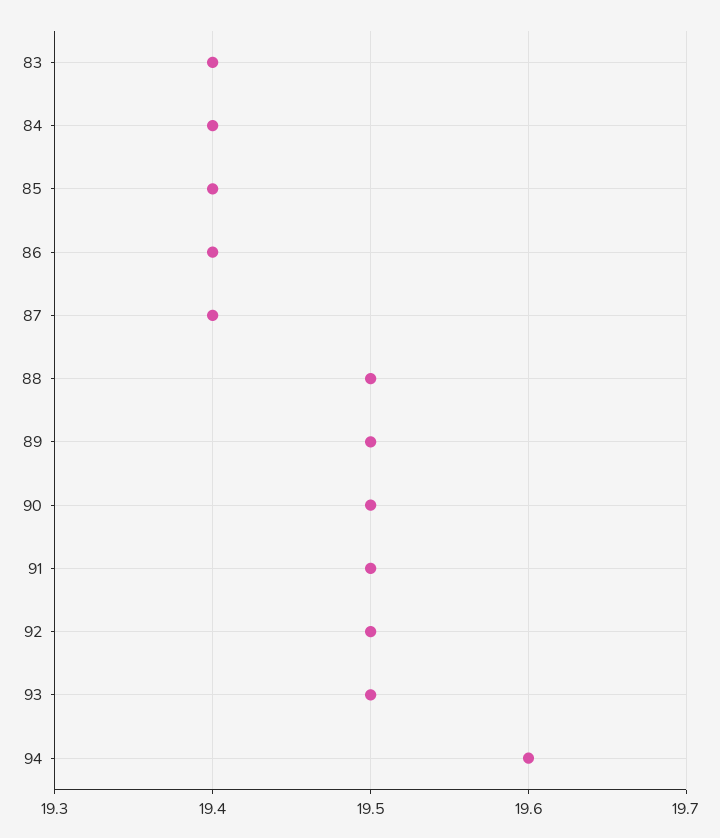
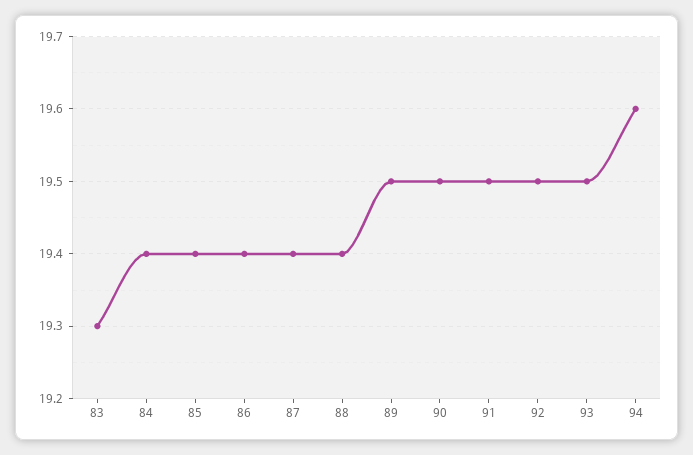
  {
-   "83": 19.4,
+   "83": 19.3,
    "84": 19.4,
    "85": 19.4,
    "86": 19.4,
    "87": 19.4,
-   "88": 19.5,
+   "88": 19.4,
    "89": 19.5,
    "90": 19.5,
    "91": 19.5,
    "92": 19.5,
    "93": 19.5,
    "94": 19.6
  }

